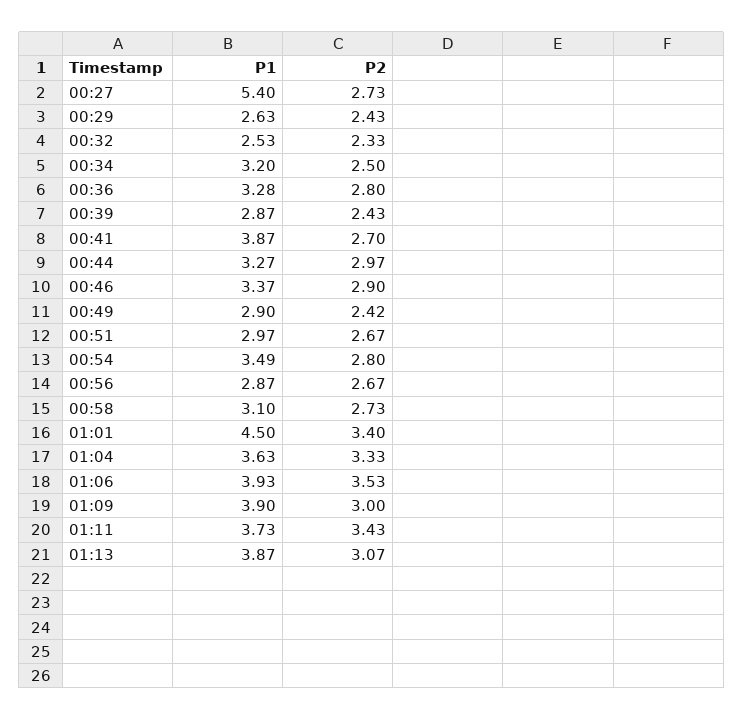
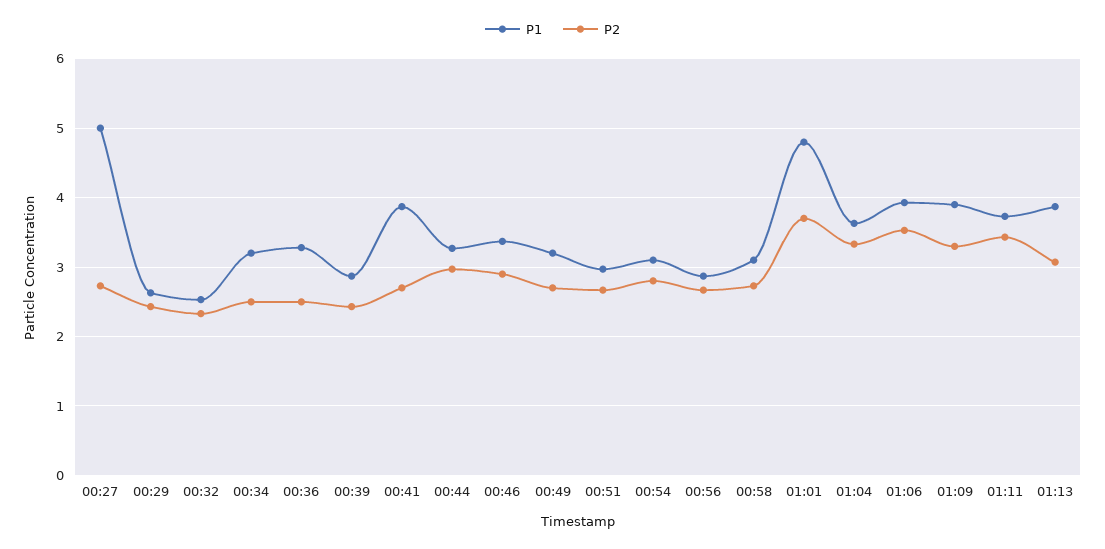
  {
    "P1": {
-     "00:27": 5.4,
+     "00:27": 5,
      "00:29": 2.63,
      "00:32": 2.53,
      "00:34": 3.2,
      "00:36": 3.28,
      "00:39": 2.87,
      "00:41": 3.87,
      "00:44": 3.27,
      "00:46": 3.37,
-     "00:49": 2.9,
+     "00:49": 3.2,
      "00:51": 2.97,
-     "00:54": 3.49,
+     "00:54": 3.1,
      "00:56": 2.87,
      "00:58": 3.1,
-     "01:01": 4.5,
+     "01:01": 4.8,
      "01:04": 3.63,
      "01:06": 3.93,
      "01:09": 3.9,
      "01:11": 3.73,
      "01:13": 3.87
    },
    "P2": {
      "00:27": 2.73,
      "00:29": 2.43,
      "00:32": 2.33,
      "00:34": 2.5,
-     "00:36": 2.8,
+     "00:36": 2.5,
      "00:39": 2.43,
      "00:41": 2.7,
      "00:44": 2.97,
      "00:46": 2.9,
-     "00:49": 2.42,
+     "00:49": 2.7,
      "00:51": 2.67,
      "00:54": 2.8,
      "00:56": 2.67,
      "00:58": 2.73,
-     "01:01": 3.4,
+     "01:01": 3.7,
      "01:04": 3.33,
      "01:06": 3.53,
-     "01:09": 3,
+     "01:09": 3.3,
      "01:11": 3.43,
      "01:13": 3.07
    }
  }

